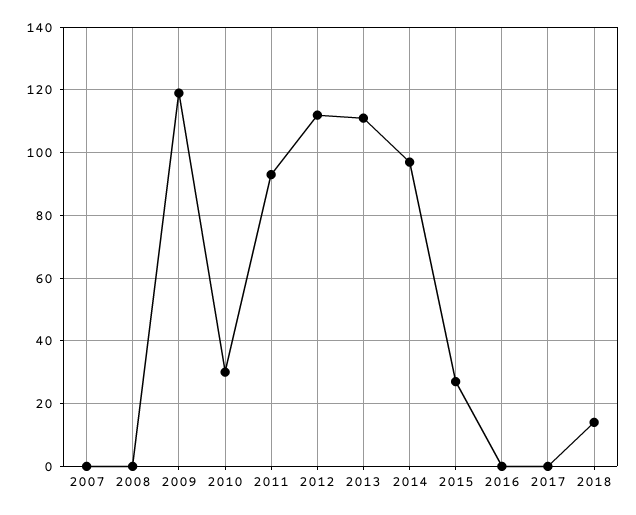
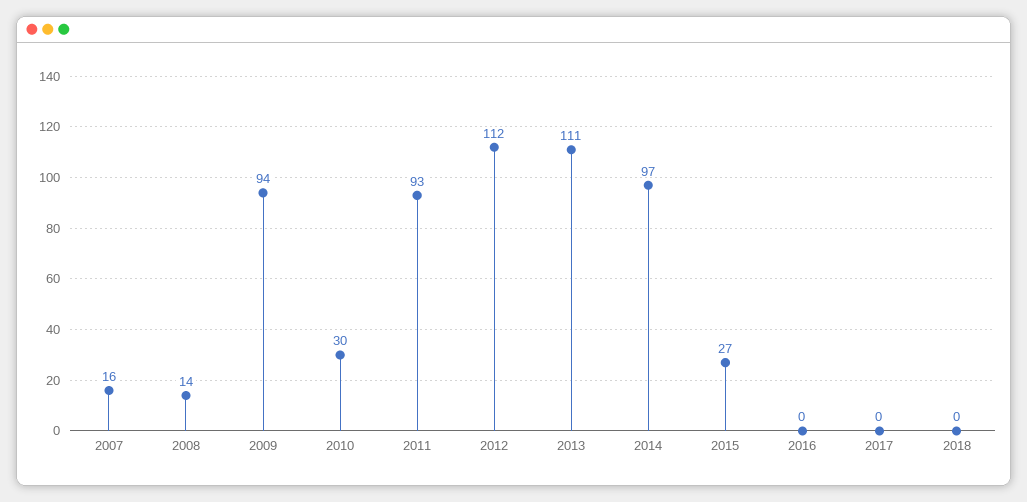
  {
-   "2007": 0,
+   "2007": 16,
-   "2008": 0,
+   "2008": 14,
-   "2009": 120,
+   "2009": 94,
    "2010": 30,
    "2011": 93,
    "2012": 112,
    "2013": 111,
    "2014": 97,
    "2015": 27,
    "2016": 0,
    "2017": 0,
-   "2018": 15
+   "2018": 0
  }

